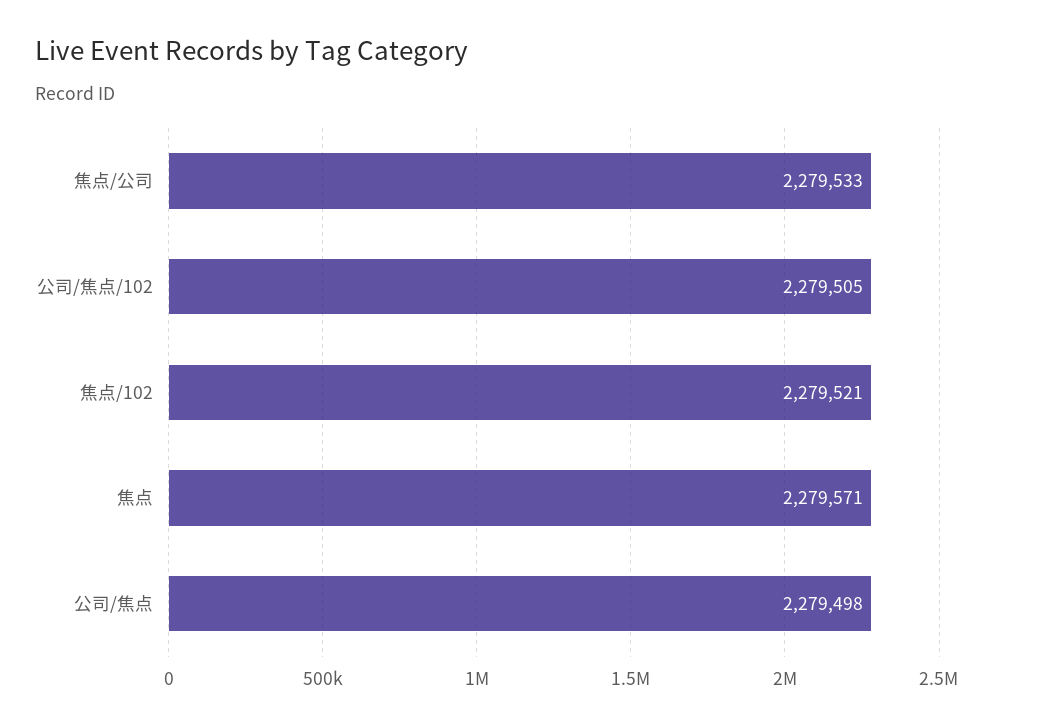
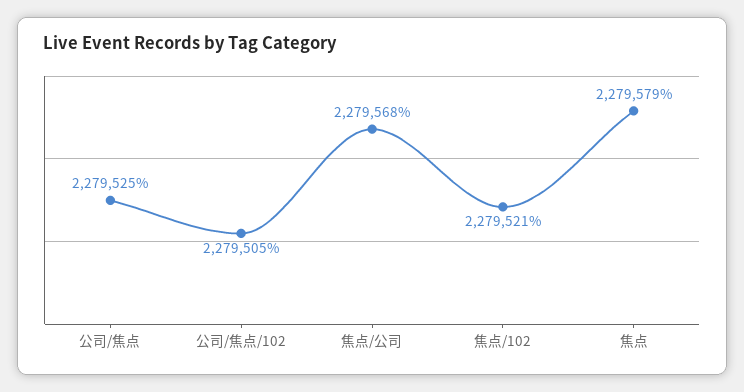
  {
-   "焦点/公司": 2279533,
+   "焦点/公司": 2279568,
    "公司/焦点/102": 2279505,
    "焦点/102": 2279521,
-   "焦点": 2279571,
+   "焦点": 2279579,
-   "公司/焦点": 2279498
+   "公司/焦点": 2279525
  }

